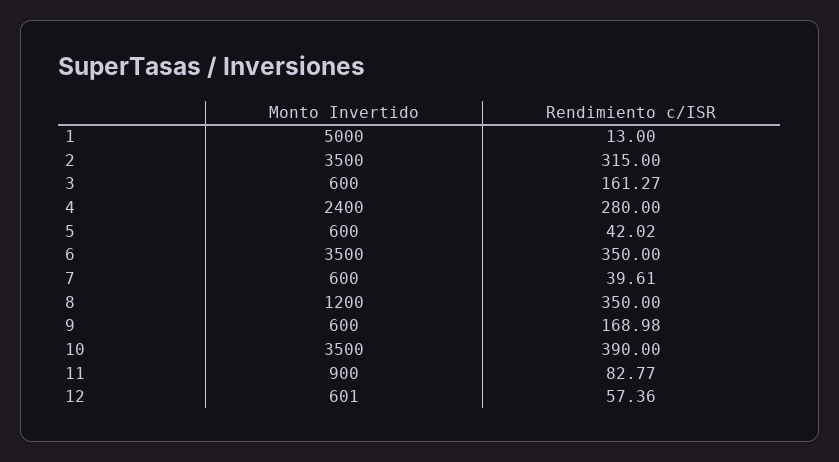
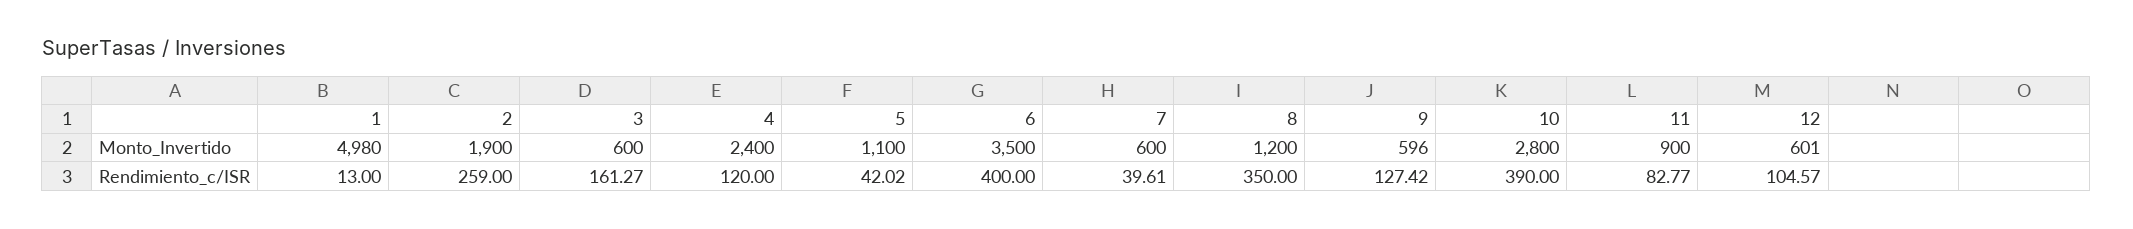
  {
    "Monto Invertido": {
-     "1": 5000,
+     "1": 4980,
-     "2": 3500,
+     "2": 1900,
      "3": 600,
      "4": 2400,
-     "5": 600,
+     "5": 1100,
      "6": 3500,
      "7": 600,
      "8": 1200,
-     "9": 600,
+     "9": 596,
-     "10": 3500,
+     "10": 2800,
      "11": 900,
      "12": 601
    },
    "Rendimiento c/ISR": {
      "1": 13,
-     "2": 315,
+     "2": 259,
      "3": 161.27,
-     "4": 280,
+     "4": 120,
      "5": 42.02,
-     "6": 350,
+     "6": 400,
      "7": 39.61,
      "8": 350,
-     "9": 168.98,
+     "9": 127.42,
      "10": 390,
      "11": 82.77,
-     "12": 57.36
+     "12": 104.57
    }
  }

